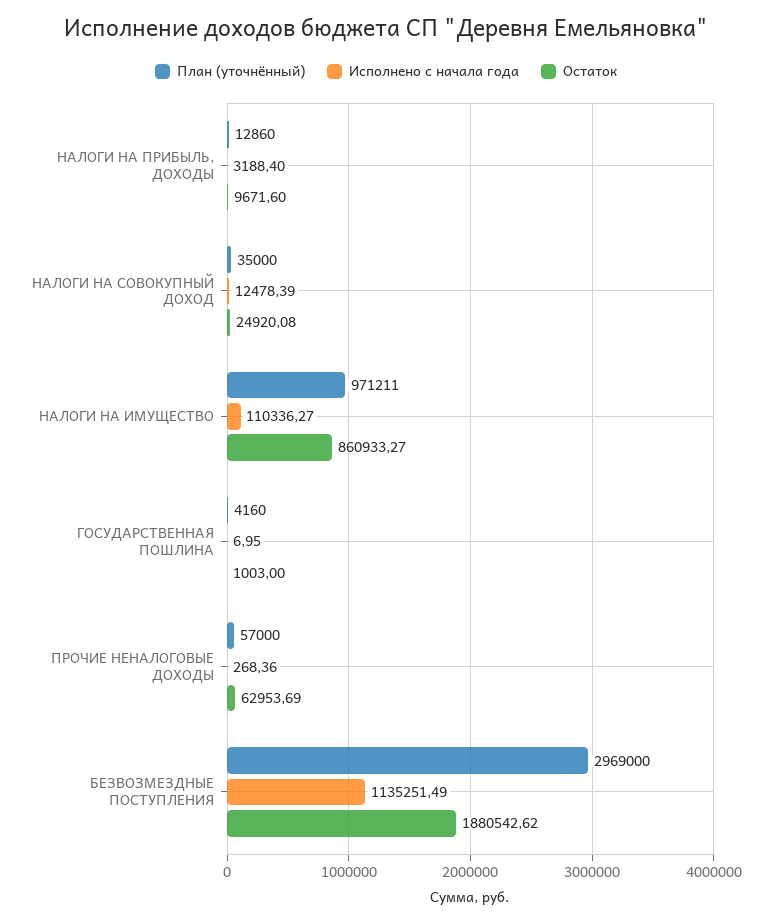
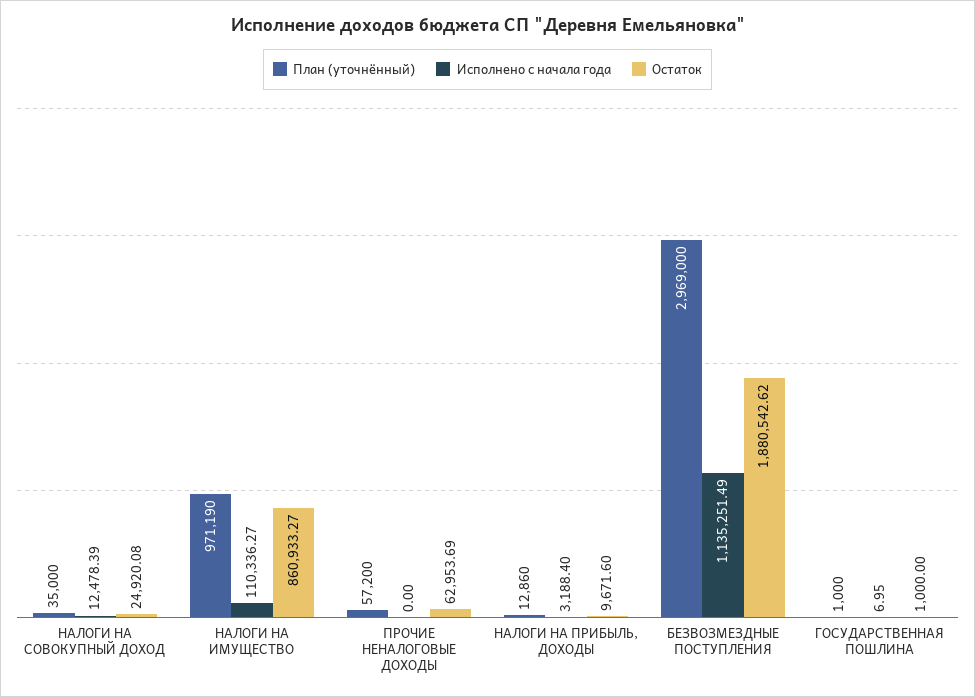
  {
    "План (уточнённый)": {
      "НАЛОГИ НА ПРИБЫЛЬ, ДОХОДЫ": 12860,
      "НАЛОГИ НА СОВОКУПНЫЙ ДОХОД": 35000,
-     "НАЛОГИ НА ИМУЩЕСТВО": 971211,
+     "НАЛОГИ НА ИМУЩЕСТВО": 971190,
-     "ГОСУДАРСТВЕННАЯ ПОШЛИНА": 4160,
+     "ГОСУДАРСТВЕННАЯ ПОШЛИНА": 1000,
-     "ПРОЧИЕ НЕНАЛОГОВЫЕ ДОХОДЫ": 57000,
+     "ПРОЧИЕ НЕНАЛОГОВЫЕ ДОХОДЫ": 57200,
      "БЕЗВОЗМЕЗДНЫЕ ПОСТУПЛЕНИЯ": 2969000
    },
    "Исполнено с начала года": {
      "НАЛОГИ НА ПРИБЫЛЬ, ДОХОДЫ": 3188.4,
      "НАЛОГИ НА СОВОКУПНЫЙ ДОХОД": 12478.39,
      "НАЛОГИ НА ИМУЩЕСТВО": 110336.27,
      "ГОСУДАРСТВЕННАЯ ПОШЛИНА": 6.95,
-     "ПРОЧИЕ НЕНАЛОГОВЫЕ ДОХОДЫ": 268.36,
+     "ПРОЧИЕ НЕНАЛОГОВЫЕ ДОХОДЫ": 0,
      "БЕЗВОЗМЕЗДНЫЕ ПОСТУПЛЕНИЯ": 1135251.49
    },
    "Остаток": {
      "НАЛОГИ НА ПРИБЫЛЬ, ДОХОДЫ": 9671.6,
      "НАЛОГИ НА СОВОКУПНЫЙ ДОХОД": 24920.08,
      "НАЛОГИ НА ИМУЩЕСТВО": 860933.27,
-     "ГОСУДАРСТВЕННАЯ ПОШЛИНА": 1003,
+     "ГОСУДАРСТВЕННАЯ ПОШЛИНА": 1000,
      "ПРОЧИЕ НЕНАЛОГОВЫЕ ДОХОДЫ": 62953.69,
      "БЕЗВОЗМЕЗДНЫЕ ПОСТУПЛЕНИЯ": 1880542.62
    }
  }

